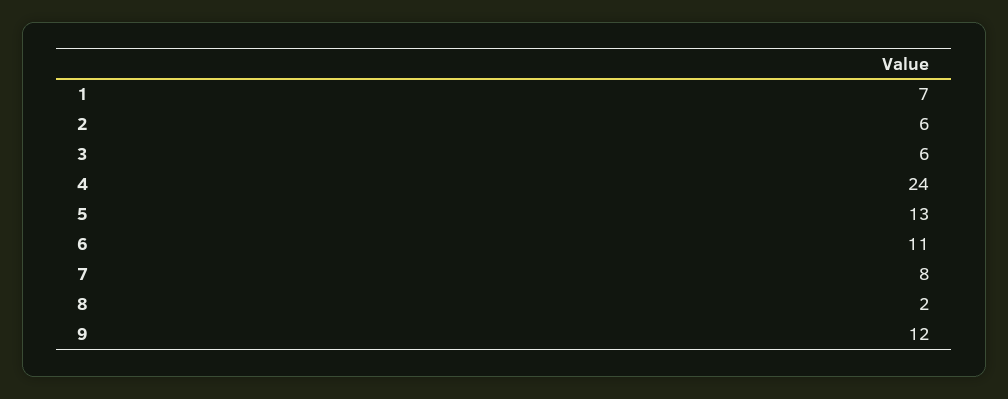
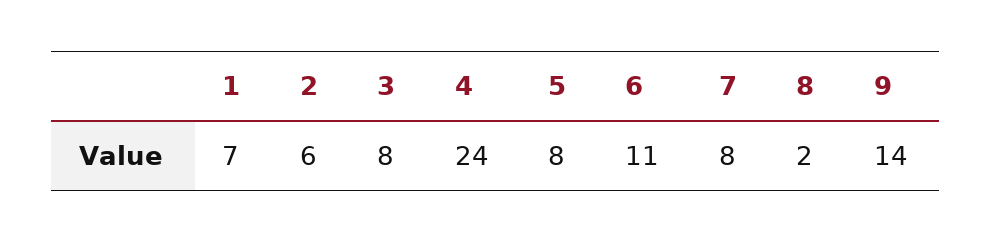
  {
    "1": 7,
    "2": 6,
-   "3": 6,
+   "3": 8,
    "4": 24,
-   "5": 13,
+   "5": 8,
    "6": 11,
    "7": 8,
    "8": 2,
-   "9": 12
+   "9": 14
  }

